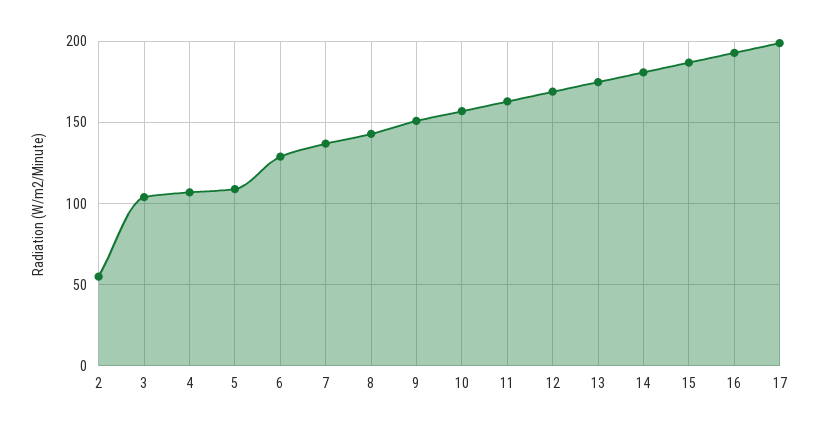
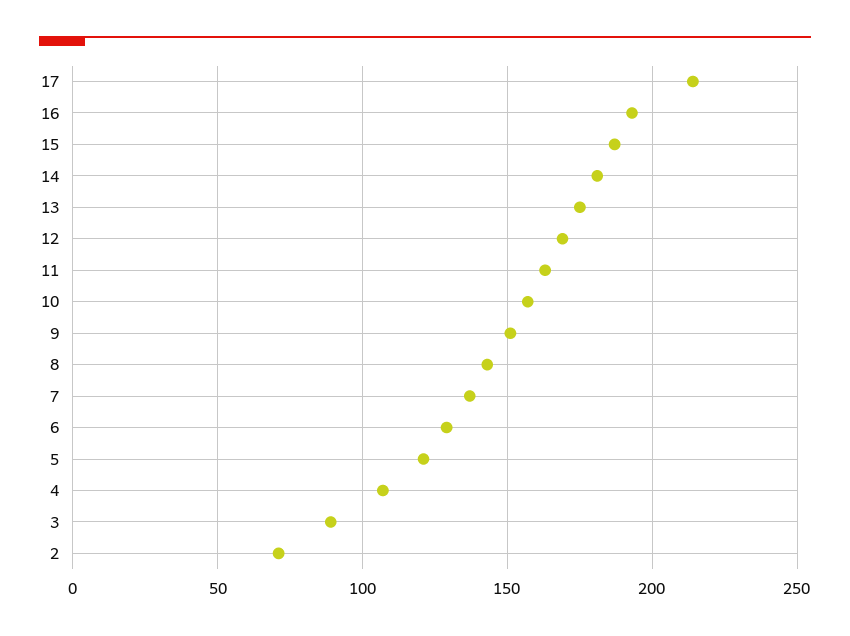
  {
-   "2": 55,
+   "2": 70,
-   "3": 105,
+   "3": 90,
    "4": 105,
-   "5": 110,
+   "5": 120,
    "6": 130,
    "7": 135,
    "8": 145,
    "9": 150,
    "10": 155,
    "11": 165,
    "12": 170,
    "13": 175,
    "14": 180,
    "15": 185,
    "16": 195,
-   "17": 200
+   "17": 215
  }

